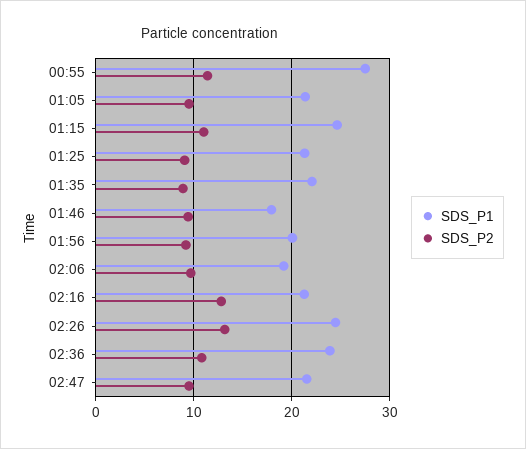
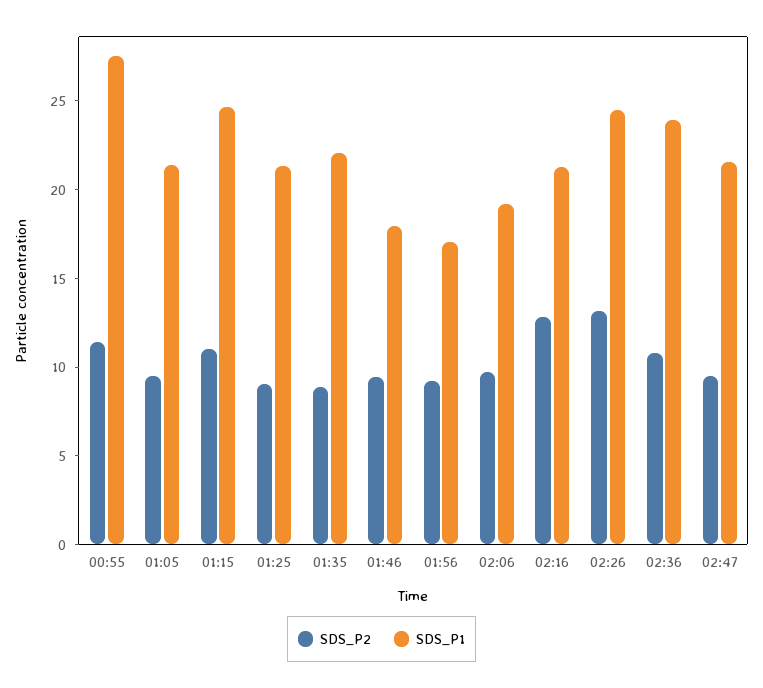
  {
    "SDS_P1": {
      "00:55": 28,
      "01:05": 21,
      "01:15": 25,
      "01:25": 21,
      "01:35": 22,
      "01:46": 18,
-     "01:56": 20,
+     "01:56": 17,
      "02:06": 19,
      "02:16": 21,
      "02:26": 24,
      "02:36": 24,
      "02:47": 22
    },
    "SDS_P2": {
      "00:55": 11,
      "01:05": 10,
      "01:15": 11,
      "01:25": 9,
      "01:35": 9,
      "01:46": 9,
      "01:56": 9,
      "02:06": 10,
      "02:16": 13,
      "02:26": 13,
      "02:36": 11,
      "02:47": 10
    }
  }

